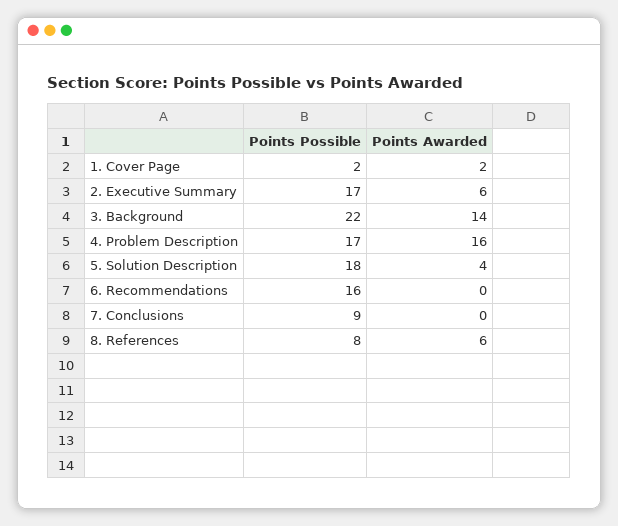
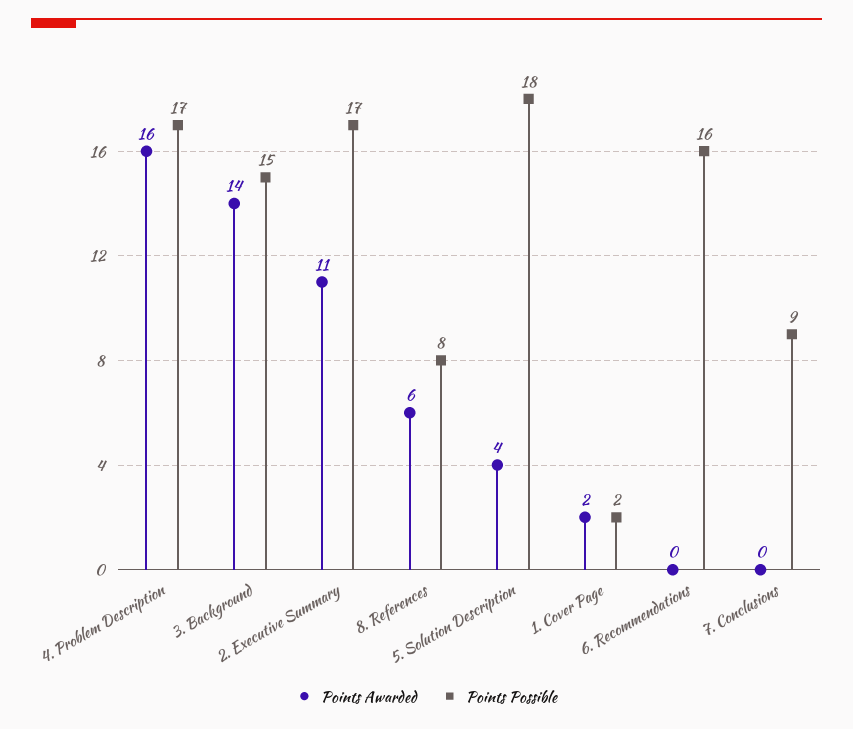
  {
    "Points Possible": {
      "1. Cover Page": 2,
      "2. Executive Summary": 17,
-     "3. Background": 22,
+     "3. Background": 15,
      "4. Problem Description": 17,
      "5. Solution Description": 18,
      "6. Recommendations": 16,
      "7. Conclusions": 9,
      "8. References": 8
    },
    "Points Awarded": {
      "1. Cover Page": 2,
-     "2. Executive Summary": 6,
+     "2. Executive Summary": 11,
      "3. Background": 14,
      "4. Problem Description": 16,
      "5. Solution Description": 4,
      "6. Recommendations": 0,
      "7. Conclusions": 0,
      "8. References": 6
    }
  }

